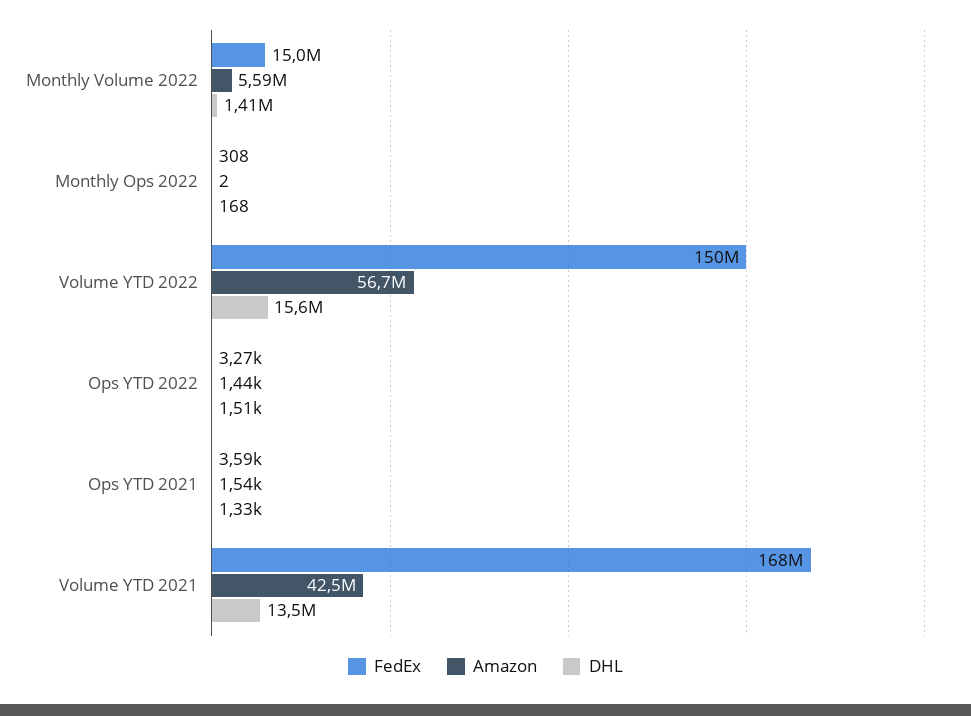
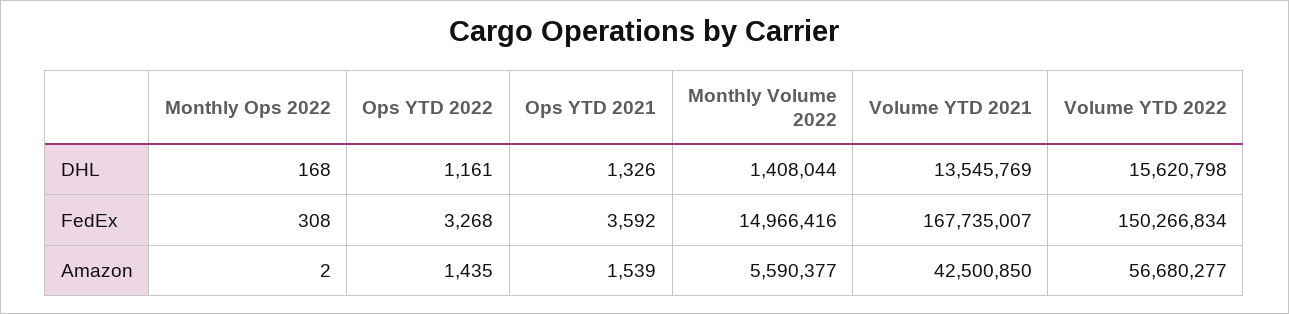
  {
    "FedEx": {
      "Monthly Volume 2022": 14966416,
      "Monthly Ops 2022": 308,
      "Volume YTD 2022": 150266834,
      "Ops YTD 2022": 3268,
      "Ops YTD 2021": 3592,
      "Volume YTD 2021": 167735007
    },
    "Amazon": {
      "Monthly Volume 2022": 5590377,
      "Monthly Ops 2022": 2,
      "Volume YTD 2022": 56680277,
      "Ops YTD 2022": 1435,
      "Ops YTD 2021": 1539,
      "Volume YTD 2021": 42500850
    },
    "DHL": {
      "Monthly Volume 2022": 1408044,
      "Monthly Ops 2022": 168,
      "Volume YTD 2022": 15620798,
-     "Ops YTD 2022": 1510,
+     "Ops YTD 2022": 1161,
      "Ops YTD 2021": 1326,
      "Volume YTD 2021": 13545769
    }
  }

